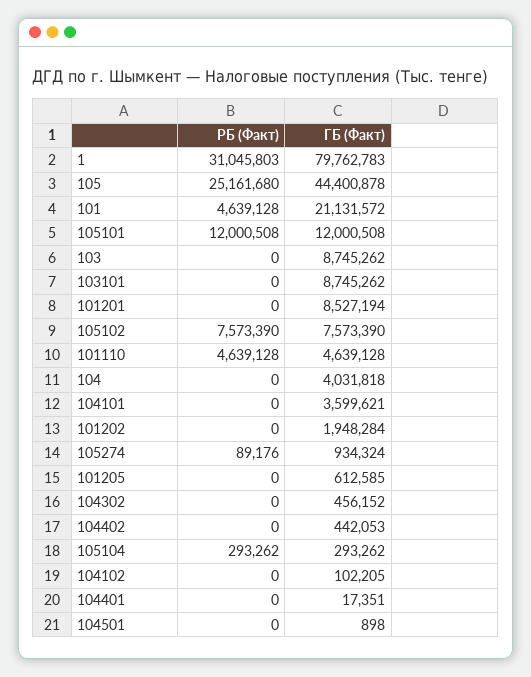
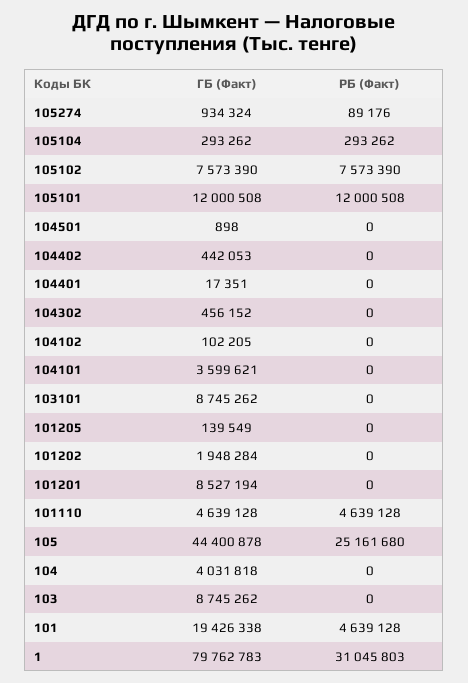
  {
    "РБ (Факт)": {
      "1": 31045803,
      "105": 25161680,
      "101": 4639128,
      "105101": 12000508,
      "103": 0,
      "103101": 0,
      "101201": 0,
      "105102": 7573390,
      "101110": 4639128,
      "104": 0,
      "104101": 0,
      "101202": 0,
      "105274": 89176,
      "101205": 0,
      "104302": 0,
      "104402": 0,
      "105104": 293262,
      "104102": 0,
      "104401": 0,
      "104501": 0
    },
    "ГБ (Факт)": {
      "1": 79762783,
      "105": 44400878,
-     "101": 21131572,
+     "101": 19426338,
      "105101": 12000508,
      "103": 8745262,
      "103101": 8745262,
      "101201": 8527194,
      "105102": 7573390,
      "101110": 4639128,
      "104": 4031818,
      "104101": 3599621,
      "101202": 1948284,
      "105274": 934324,
-     "101205": 612585,
+     "101205": 139549,
      "104302": 456152,
      "104402": 442053,
      "105104": 293262,
      "104102": 102205,
      "104401": 17351,
      "104501": 898
    }
  }

